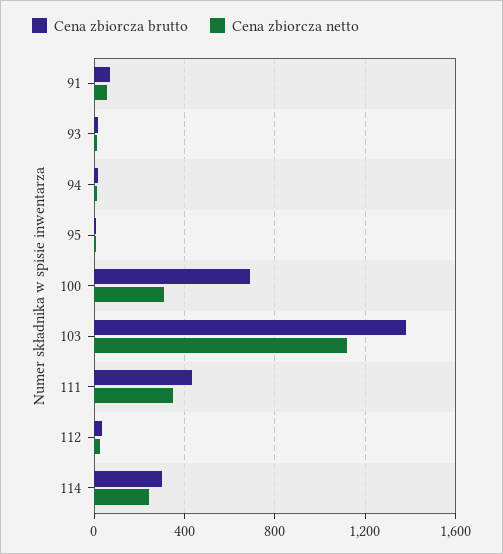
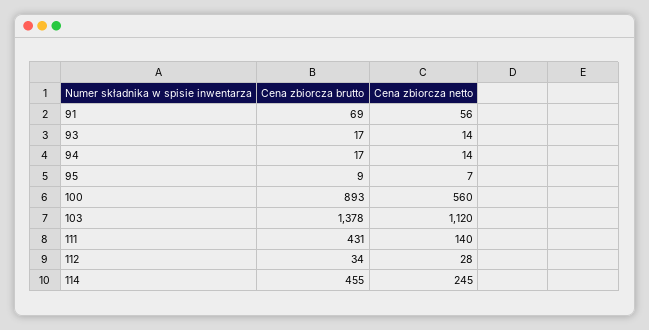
  {
    "Cena zbiorcza brutto": {
      "91": 69,
      "93": 17,
      "94": 17,
      "95": 9,
-     "100": 700,
+     "100": 893,
      "103": 1378,
      "111": 431,
      "112": 34,
-     "114": 300
+     "114": 455
    },
    "Cena zbiorcza netto": {
      "91": 56,
      "93": 14,
      "94": 14,
      "95": 7,
-     "100": 300,
+     "100": 560,
      "103": 1120,
-     "111": 350,
+     "111": 140,
      "112": 28,
      "114": 245
    }
  }

